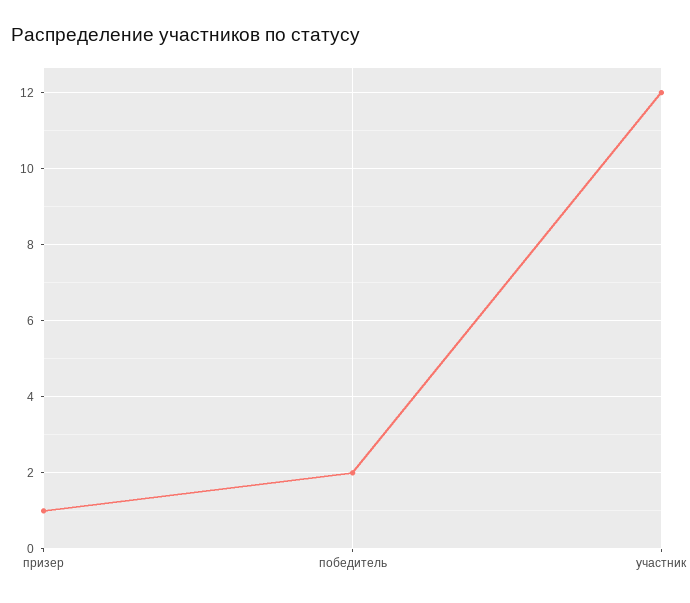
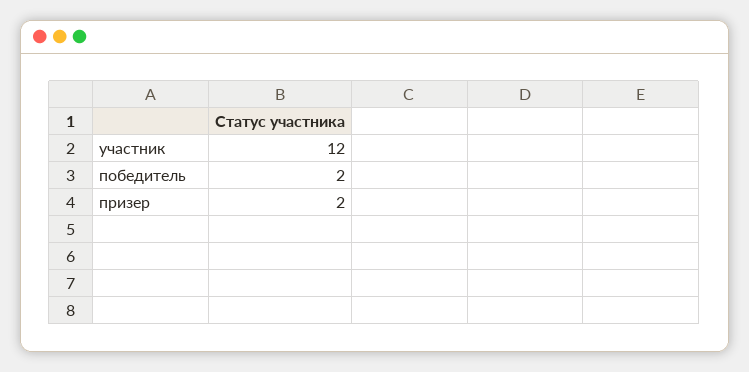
  {
-   "призер": 1,
+   "призер": 2,
    "победитель": 2,
    "участник": 12
  }

